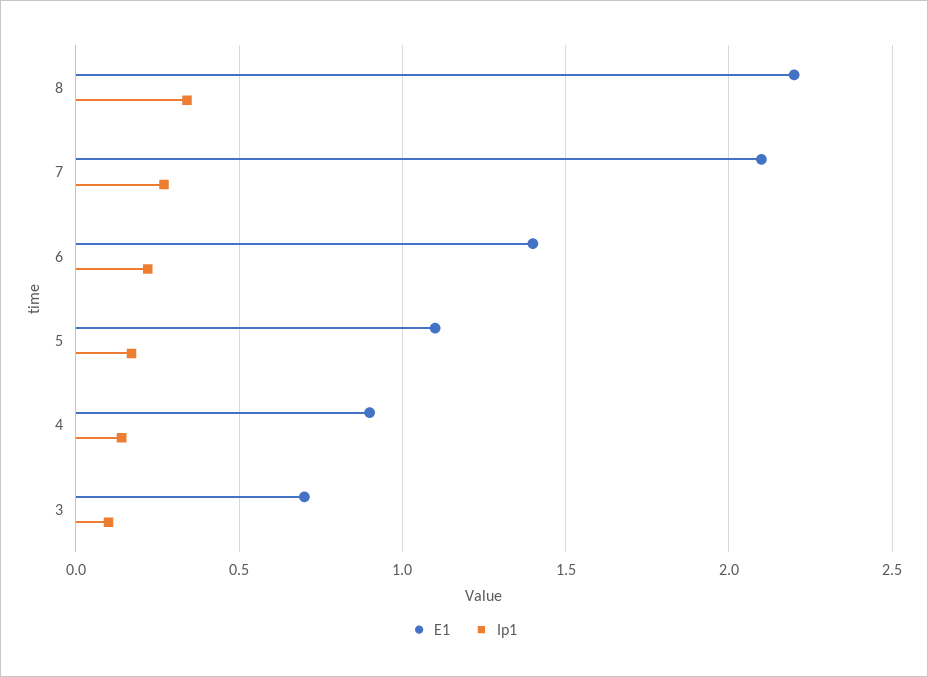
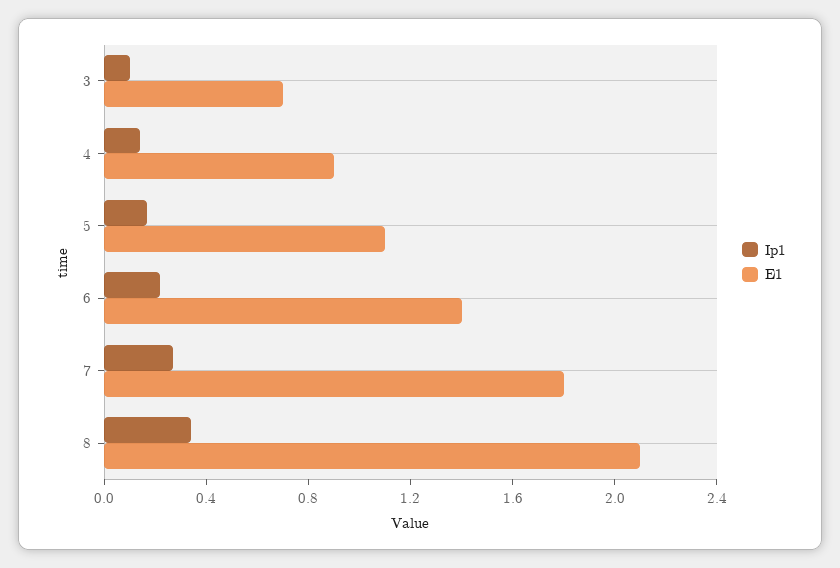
  {
    "E1": {
-     "8": 2.2,
+     "8": 2.1,
-     "7": 2.1,
+     "7": 1.8,
      "6": 1.4,
      "5": 1.1,
      "4": 0.9,
      "3": 0.7
    },
    "Ip1": {
      "8": 0.35,
      "7": 0.25,
      "6": 0.2,
      "5": 0.15,
      "4": 0.15,
      "3": 0.1
    }
  }

